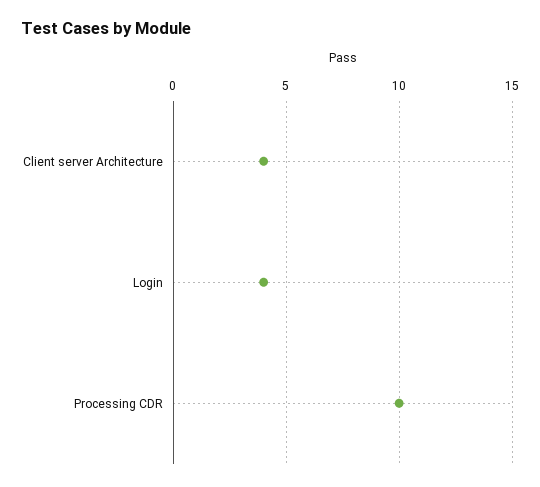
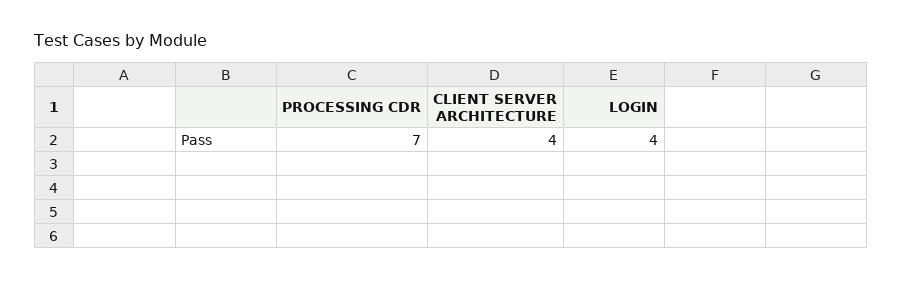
  {
    "Client server Architecture": 4,
    "Login": 4,
-   "Processing CDR": 10
+   "Processing CDR": 7
  }

